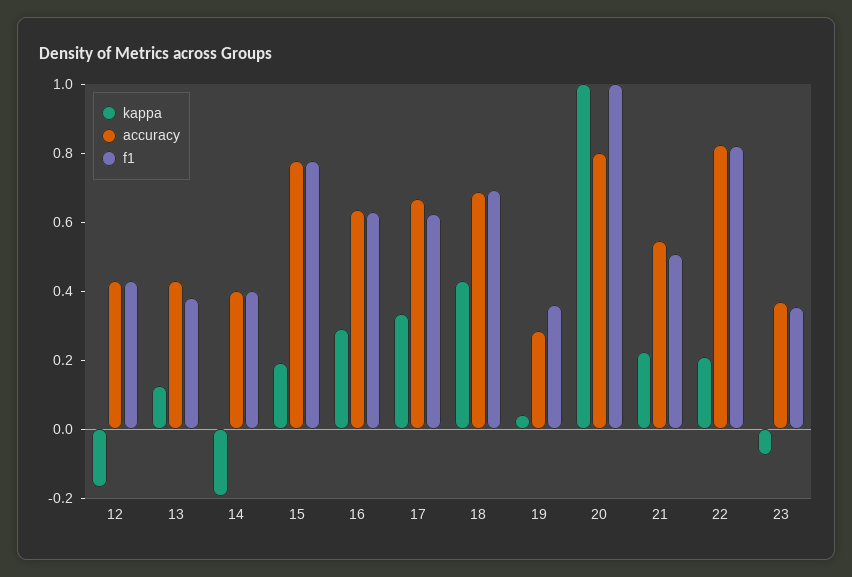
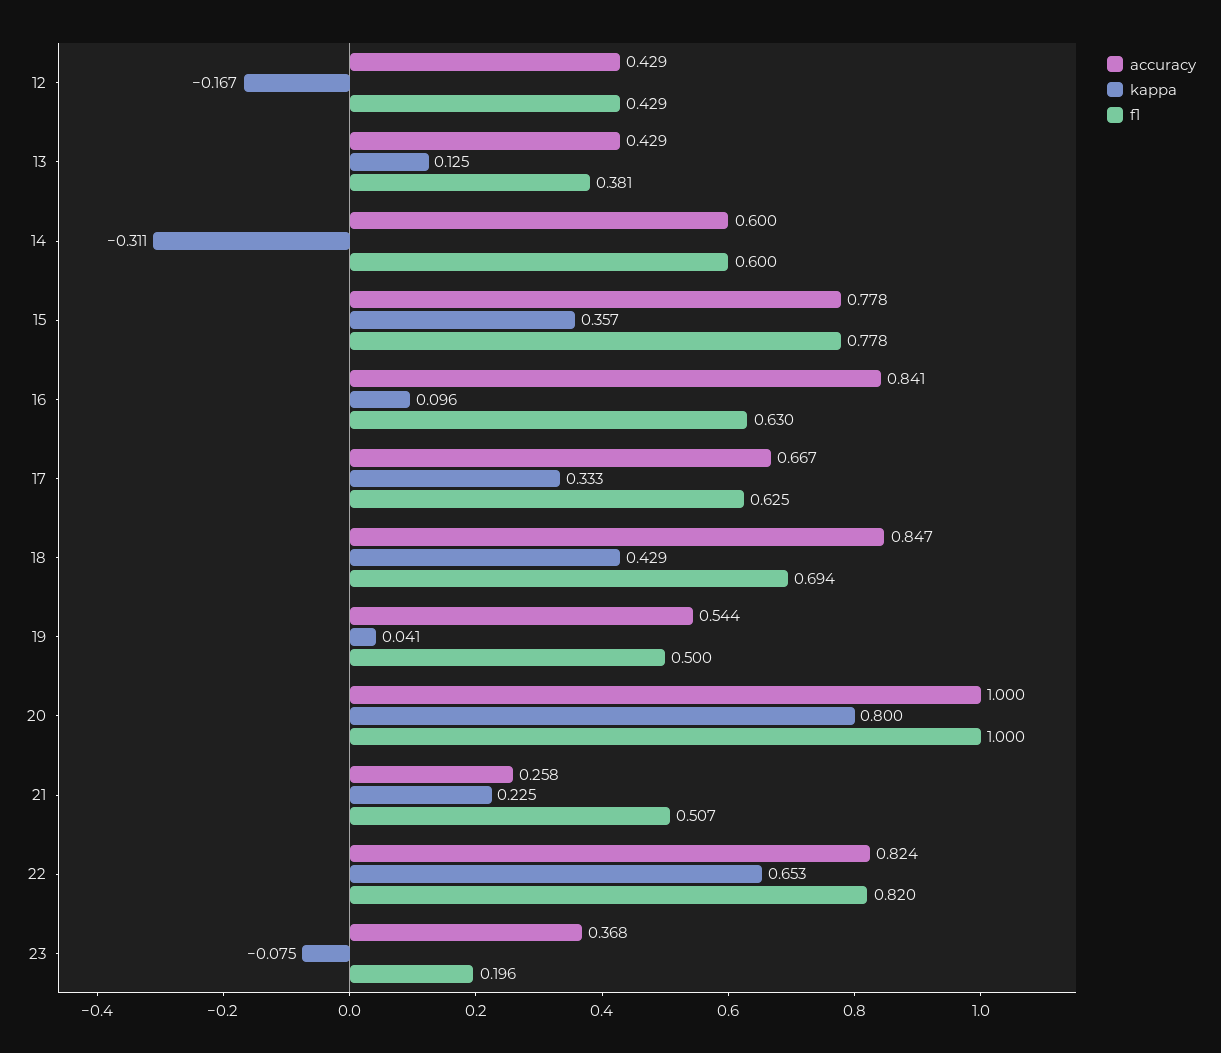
  {
    "kappa": {
      "12": -0.167,
      "13": 0.125,
-     "14": -0.2,
+     "14": -0.311,
-     "15": 0.2,
+     "15": 0.357,
-     "16": 0.3,
+     "16": 0.096,
      "17": 0.333,
      "18": 0.429,
      "19": 0.041,
-     "20": 1,
+     "20": 0.8,
      "21": 0.225,
-     "22": 0.2,
+     "22": 0.653,
      "23": -0.075
    },
    "accuracy": {
      "12": 0.429,
      "13": 0.429,
-     "14": 0.4,
+     "14": 0.6,
      "15": 0.778,
-     "16": 0.65,
+     "16": 0.841,
      "17": 0.667,
-     "18": 0.7,
+     "18": 0.847,
-     "19": 0.3,
+     "19": 0.544,
-     "20": 0.8,
+     "20": 1,
-     "21": 0.55,
+     "21": 0.258,
      "22": 0.824,
      "23": 0.368
    },
    "f1": {
      "12": 0.429,
      "13": 0.381,
-     "14": 0.4,
+     "14": 0.6,
      "15": 0.778,
      "16": 0.63,
      "17": 0.625,
      "18": 0.694,
-     "19": 0.35,
+     "19": 0.5,
      "20": 1,
      "21": 0.507,
      "22": 0.82,
-     "23": 0.35
+     "23": 0.196
    }
  }

